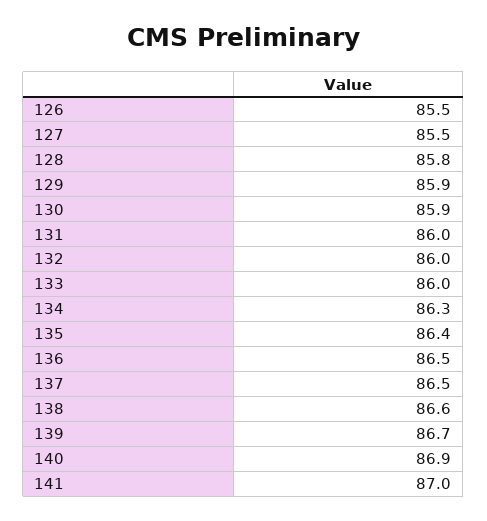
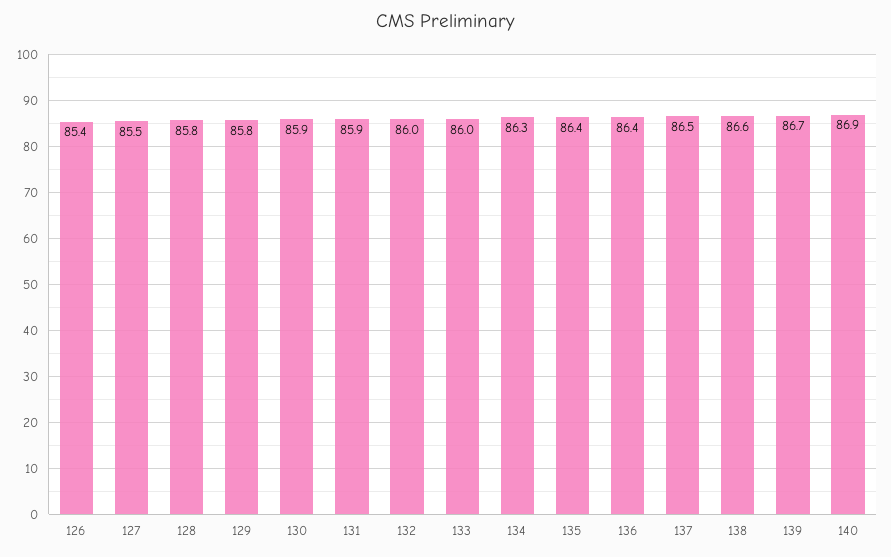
  {
-   "126": 85.5,
+   "126": 85.4,
    "127": 85.5,
    "128": 85.8,
-   "129": 85.9,
+   "129": 85.8,
    "130": 85.9,
-   "131": 86,
+   "131": 85.9,
    "132": 86,
    "133": 86,
    "134": 86.3,
    "135": 86.4,
-   "136": 86.5,
+   "136": 86.4,
    "137": 86.5,
    "138": 86.6,
    "139": 86.7,
-   "140": 86.9,
+   "140": 86.9
-   "141": 87
  }

